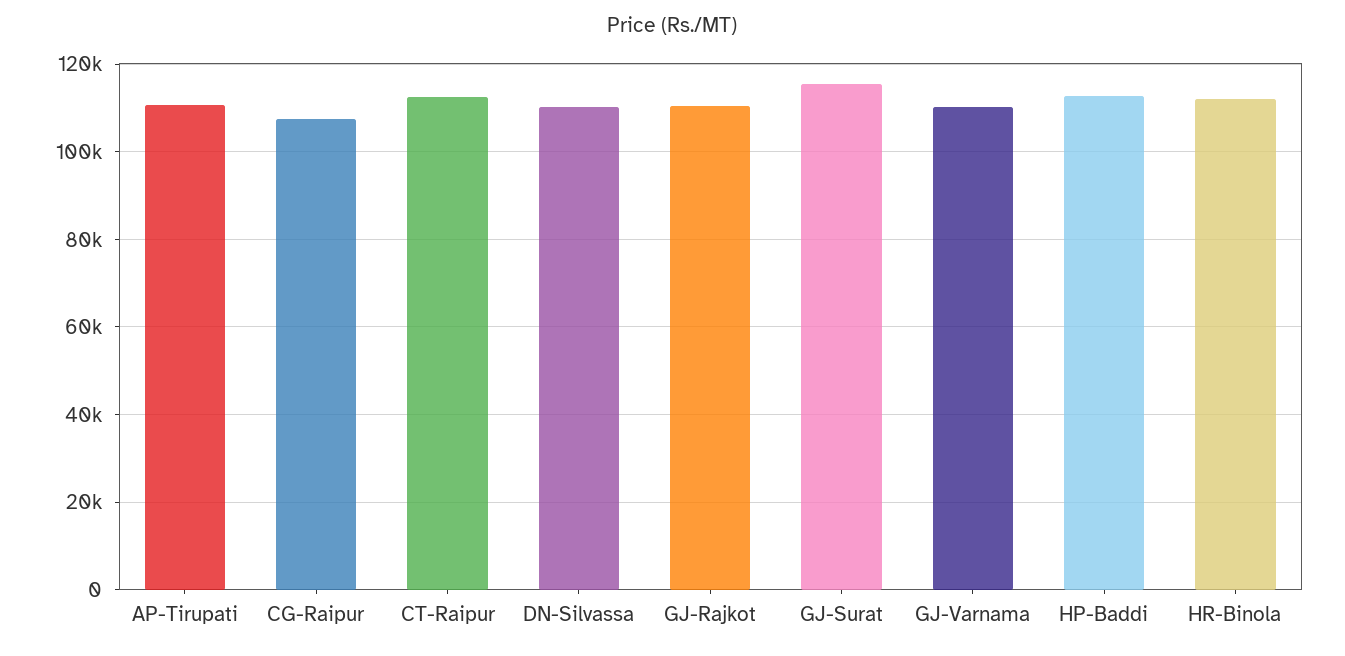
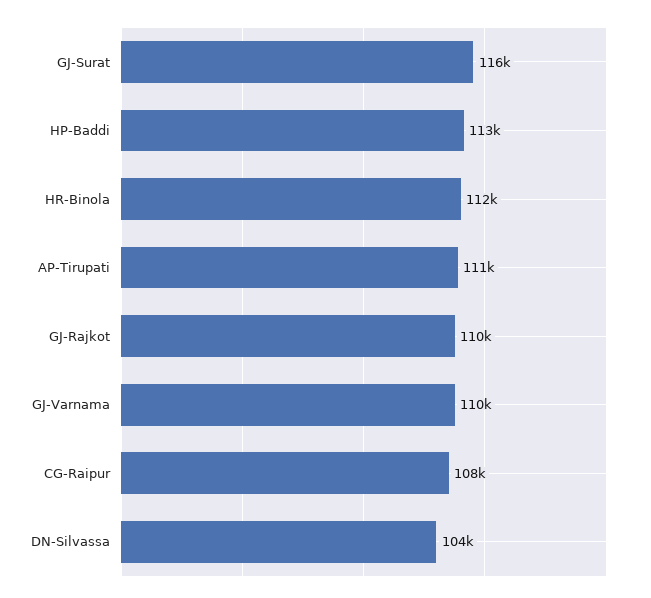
  {
    "AP-Tirupati": 111000,
    "CG-Raipur": 108000,
-   "CT-Raipur": 112000,
-   "DN-Silvassa": 110000,
+   "DN-Silvassa": 104000,
    "GJ-Rajkot": 110000,
    "GJ-Surat": 116000,
    "GJ-Varnama": 110000,
    "HP-Baddi": 113000,
    "HR-Binola": 112000
  }

